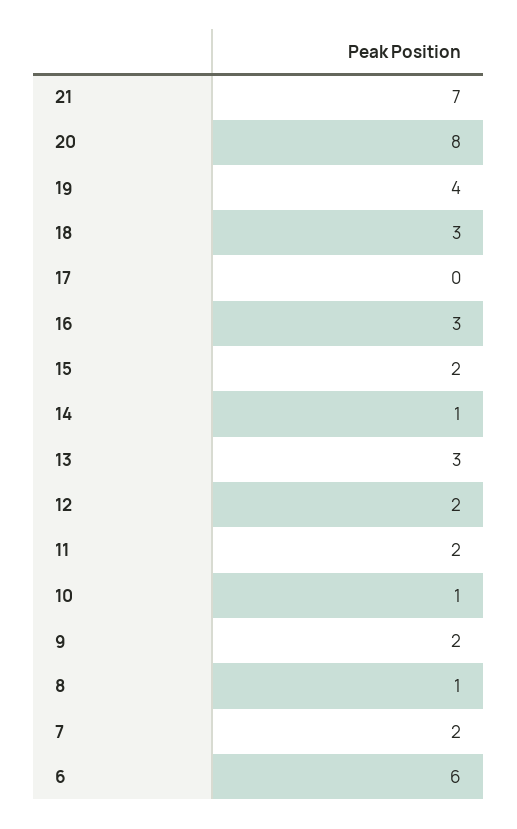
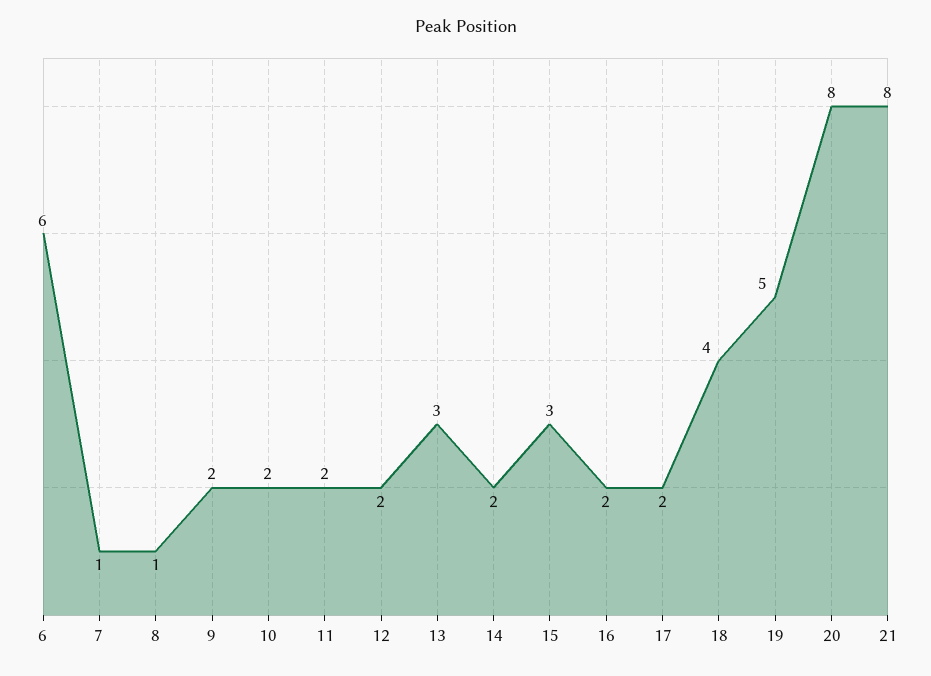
  {
-   "21": 7,
+   "21": 8,
    "20": 8,
-   "19": 4,
+   "19": 5,
-   "18": 3,
+   "18": 4,
-   "17": 0,
+   "17": 2,
-   "16": 3,
+   "16": 2,
-   "15": 2,
+   "15": 3,
-   "14": 1,
+   "14": 2,
    "13": 3,
    "12": 2,
    "11": 2,
-   "10": 1,
+   "10": 2,
    "9": 2,
    "8": 1,
-   "7": 2,
+   "7": 1,
    "6": 6
  }

